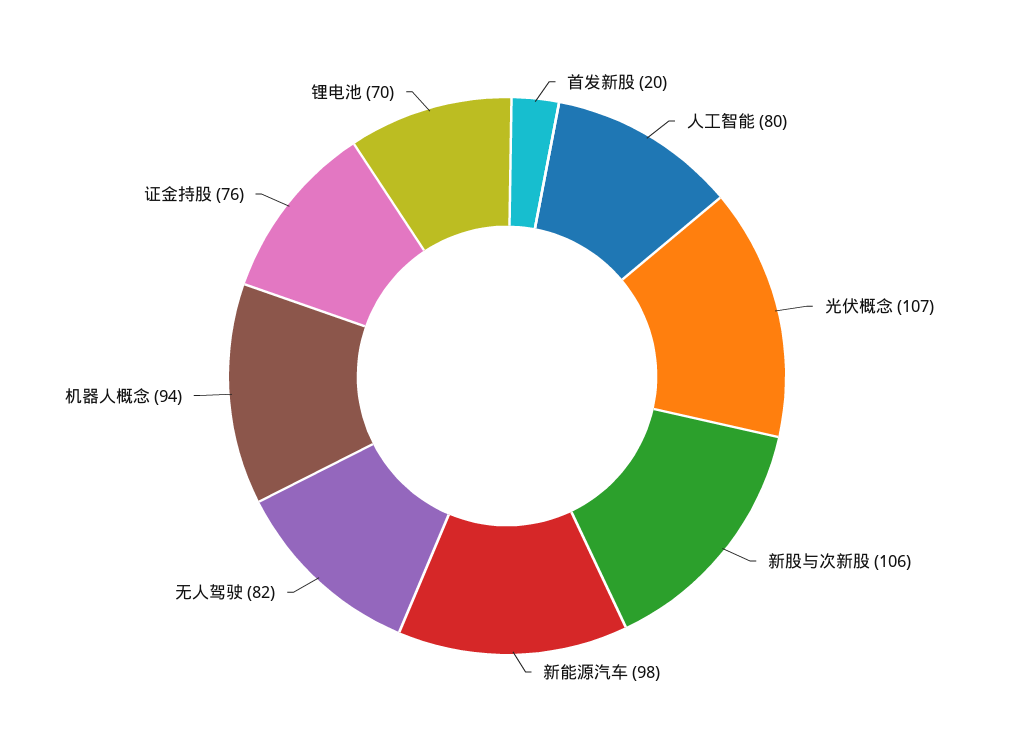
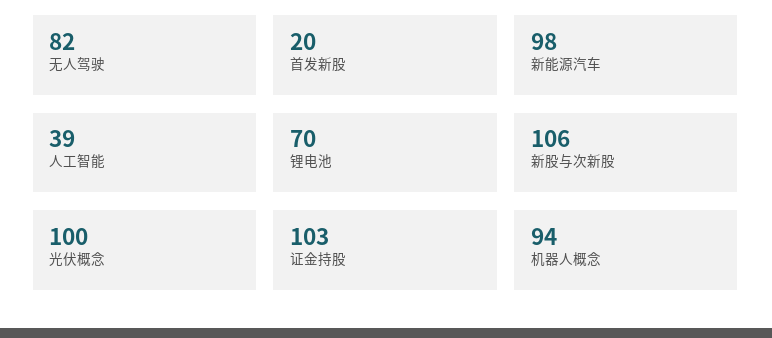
  {
    "首发新股": 20,
-   "人工智能": 80,
+   "人工智能": 39,
-   "光伏概念": 107,
+   "光伏概念": 100,
    "新股与次新股": 106,
    "新能源汽车": 98,
    "无人驾驶": 82,
    "机器人概念": 94,
-   "证金持股": 76,
+   "证金持股": 103,
    "锂电池": 70
  }

